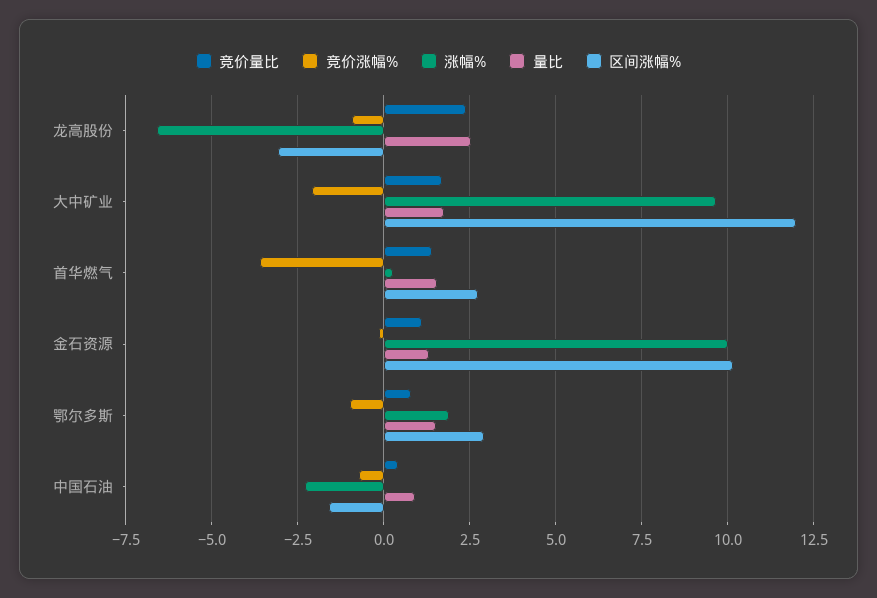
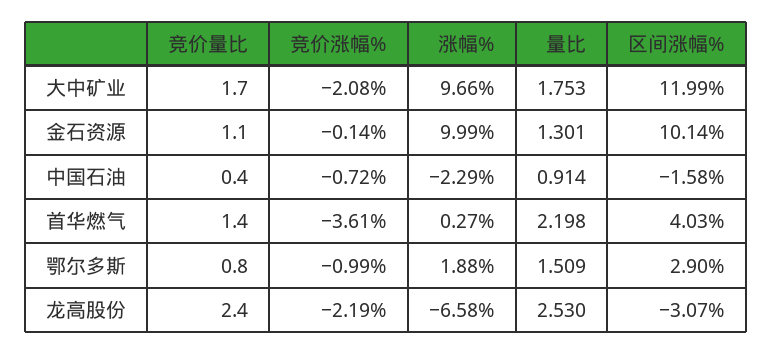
  {
    "竞价量比": {
      "龙高股份": 2.4,
      "大中矿业": 1.7,
      "首华燃气": 1.4,
      "金石资源": 1.1,
      "鄂尔多斯": 0.8,
      "中国石油": 0.4
    },
    "竞价涨幅%": {
-     "龙高股份": -1,
+     "龙高股份": -2.19,
      "大中矿业": -2.08,
      "首华燃气": -3.61,
      "金石资源": -0.14,
      "鄂尔多斯": -0.99,
      "中国石油": -0.72
    },
    "涨幅%": {
      "龙高股份": -6.58,
      "大中矿业": 9.66,
      "首华燃气": 0.27,
      "金石资源": 9.99,
      "鄂尔多斯": 1.88,
      "中国石油": -2.29
    },
    "量比": {
      "龙高股份": 2.53,
      "大中矿业": 1.753,
-     "首华燃气": 1.5,
+     "首华燃气": 2.198,
      "金石资源": 1.301,
      "鄂尔多斯": 1.509,
      "中国石油": 0.914
    },
    "区间涨幅%": {
      "龙高股份": -3.07,
      "大中矿业": 11.99,
-     "首华燃气": 2.75,
+     "首华燃气": 4.03,
      "金石资源": 10.14,
      "鄂尔多斯": 2.9,
      "中国石油": -1.58
    }
  }

